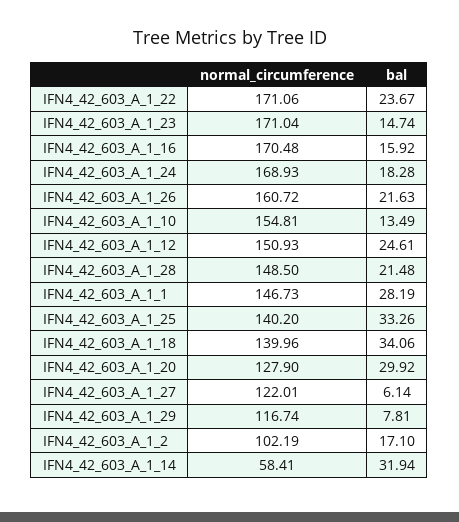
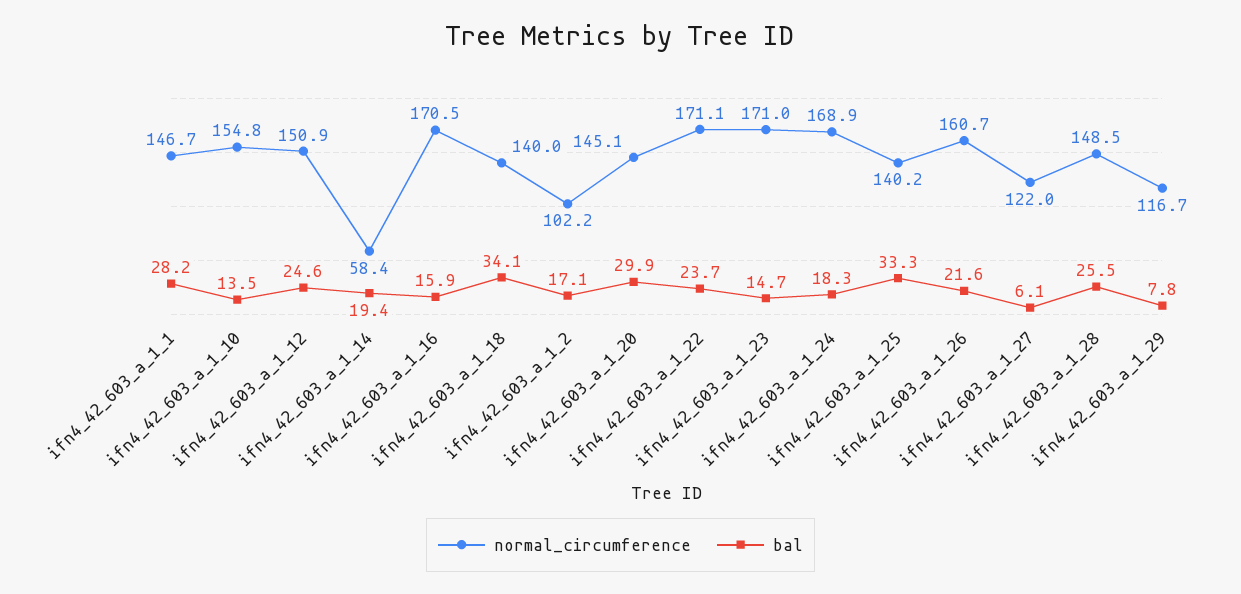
  {
    "normal_circumference": {
      "IFN4_42_603_A_1_22": 171.06,
      "IFN4_42_603_A_1_23": 171.04,
      "IFN4_42_603_A_1_16": 170.48,
      "IFN4_42_603_A_1_24": 168.93,
      "IFN4_42_603_A_1_26": 160.72,
      "IFN4_42_603_A_1_10": 154.81,
      "IFN4_42_603_A_1_12": 150.93,
      "IFN4_42_603_A_1_28": 148.5,
      "IFN4_42_603_A_1_1": 146.73,
      "IFN4_42_603_A_1_25": 140.2,
      "IFN4_42_603_A_1_18": 139.96,
-     "IFN4_42_603_A_1_20": 127.9,
+     "IFN4_42_603_A_1_20": 145.1,
      "IFN4_42_603_A_1_27": 122.01,
      "IFN4_42_603_A_1_29": 116.74,
      "IFN4_42_603_A_1_2": 102.19,
      "IFN4_42_603_A_1_14": 58.41
    },
    "bal": {
      "IFN4_42_603_A_1_22": 23.67,
      "IFN4_42_603_A_1_23": 14.74,
      "IFN4_42_603_A_1_16": 15.92,
      "IFN4_42_603_A_1_24": 18.28,
      "IFN4_42_603_A_1_26": 21.63,
      "IFN4_42_603_A_1_10": 13.49,
      "IFN4_42_603_A_1_12": 24.61,
-     "IFN4_42_603_A_1_28": 21.48,
+     "IFN4_42_603_A_1_28": 25.5,
      "IFN4_42_603_A_1_1": 28.19,
      "IFN4_42_603_A_1_25": 33.26,
      "IFN4_42_603_A_1_18": 34.06,
      "IFN4_42_603_A_1_20": 29.92,
      "IFN4_42_603_A_1_27": 6.14,
      "IFN4_42_603_A_1_29": 7.81,
      "IFN4_42_603_A_1_2": 17.1,
-     "IFN4_42_603_A_1_14": 31.94
+     "IFN4_42_603_A_1_14": 19.4
    }
  }

